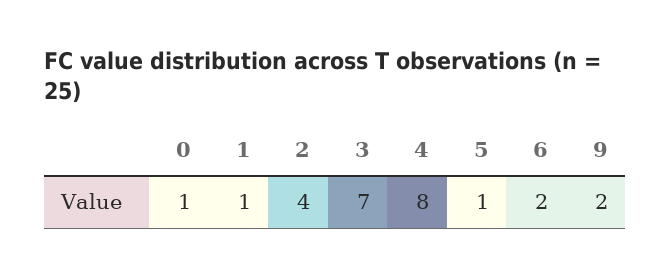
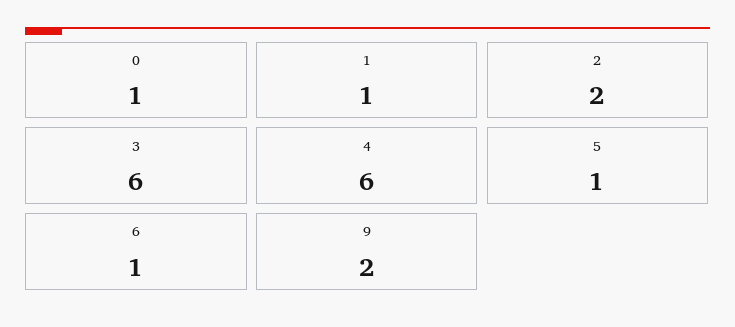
  {
    "0": 1,
    "1": 1,
-   "2": 4,
+   "2": 2,
-   "3": 7,
+   "3": 6,
-   "4": 8,
+   "4": 6,
    "5": 1,
-   "6": 2,
+   "6": 1,
    "9": 2
  }

